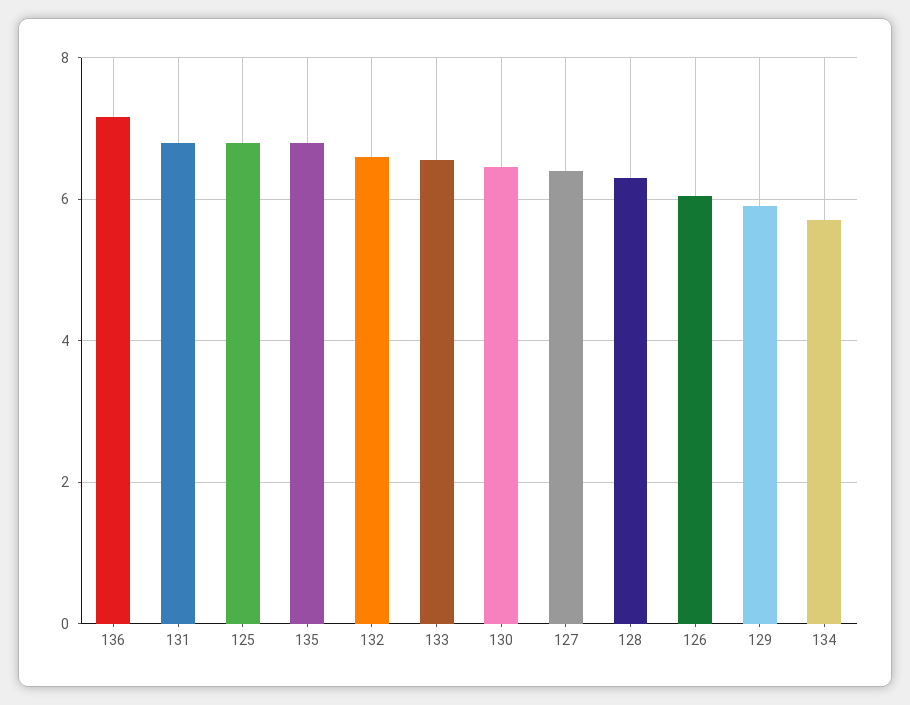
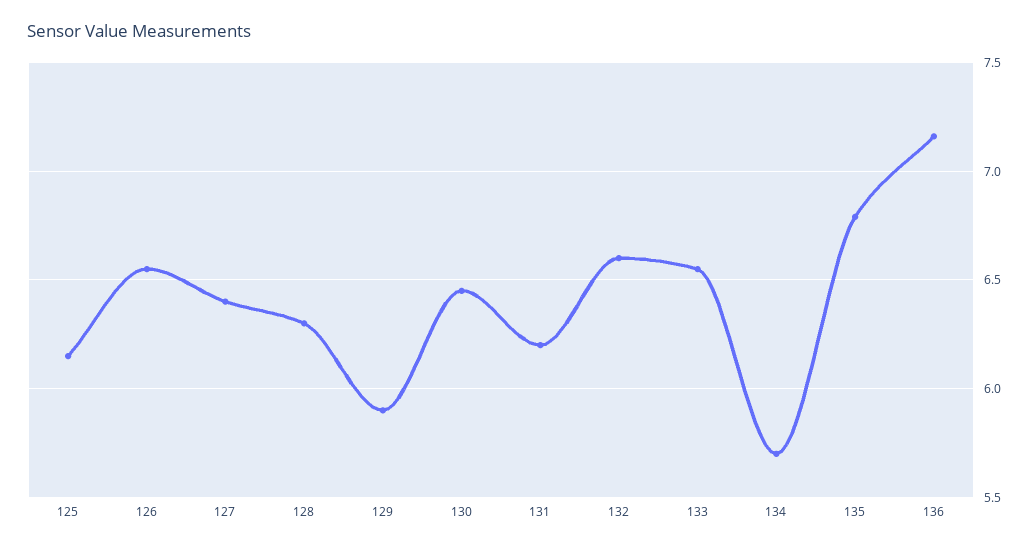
  {
    "136": 7.15,
-   "131": 6.8,
+   "131": 6.2,
-   "125": 6.8,
+   "125": 6.15,
    "135": 6.8,
    "132": 6.6,
    "133": 6.55,
    "130": 6.45,
    "127": 6.4,
    "128": 6.3,
-   "126": 6,
+   "126": 6.55,
    "129": 5.9,
    "134": 5.7
  }

